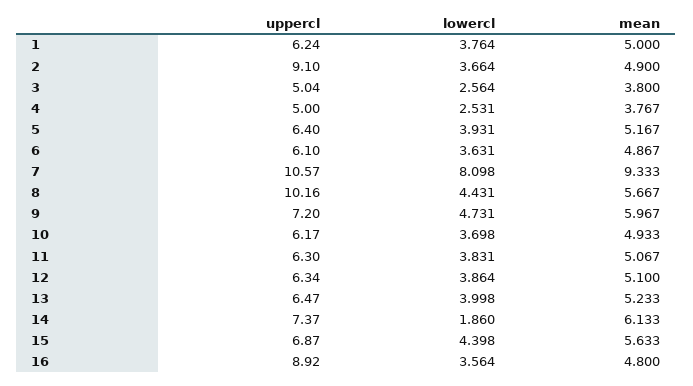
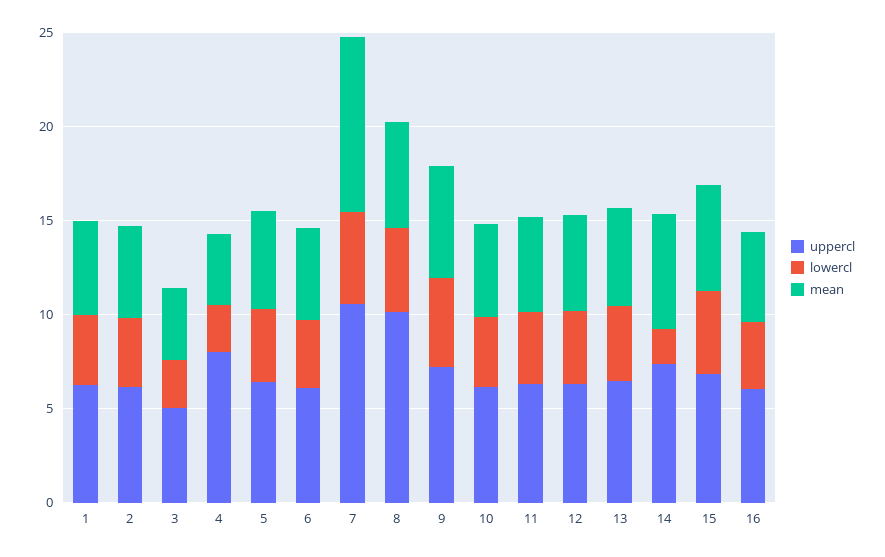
  {
    "uppercl": {
      "1": 6.24,
-     "2": 9.1,
+     "2": 6,
      "3": 5.04,
-     "4": 5,
+     "4": 8,
      "5": 6.4,
      "6": 6.1,
      "7": 10.57,
      "8": 10.16,
      "9": 7.2,
      "10": 6.17,
      "11": 6.3,
      "12": 6.34,
      "13": 6.47,
      "14": 7.37,
      "15": 6.87,
-     "16": 8.92
+     "16": 6
    },
    "lowercl": {
      "1": 3.764,
      "2": 3.664,
      "3": 2.564,
      "4": 2.531,
      "5": 3.931,
      "6": 3.631,
-     "7": 8.098,
+     "7": 5,
      "8": 4.431,
      "9": 4.731,
      "10": 3.698,
      "11": 3.831,
      "12": 3.864,
      "13": 3.998,
      "14": 1.86,
      "15": 4.398,
      "16": 3.564
    },
    "mean": {
      "1": 5,
      "2": 4.9,
      "3": 3.8,
      "4": 3.767,
      "5": 5.167,
      "6": 4.867,
      "7": 9.333,
      "8": 5.667,
      "9": 5.967,
      "10": 4.933,
      "11": 5.067,
      "12": 5.1,
      "13": 5.233,
      "14": 6.133,
      "15": 5.633,
      "16": 4.8
    }
  }

